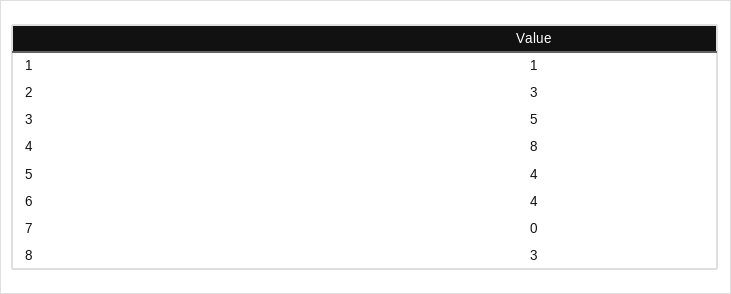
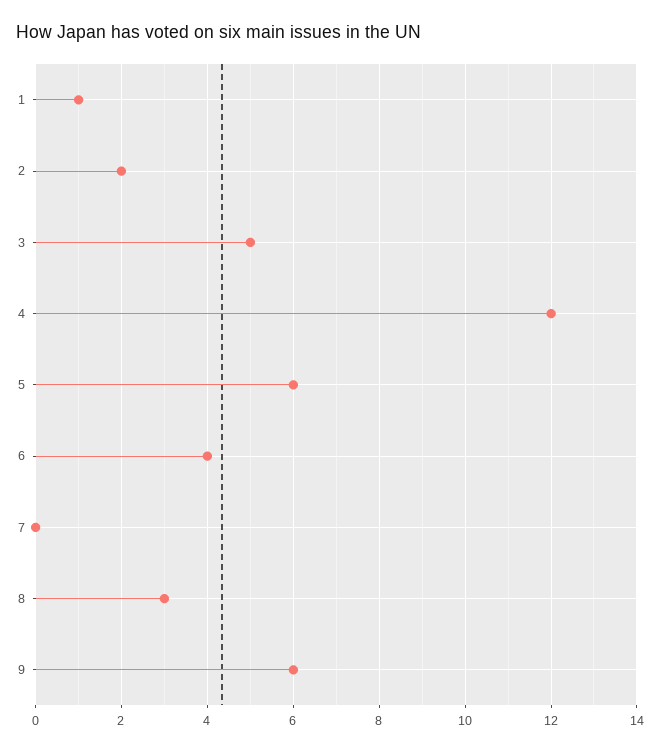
  {
    "1": 1,
-   "2": 3,
+   "2": 2,
    "3": 5,
-   "4": 8,
+   "4": 12,
-   "5": 4,
+   "5": 6,
    "6": 4,
    "7": 0,
-   "8": 3
+   "8": 3,
+   "9": 6
  }

